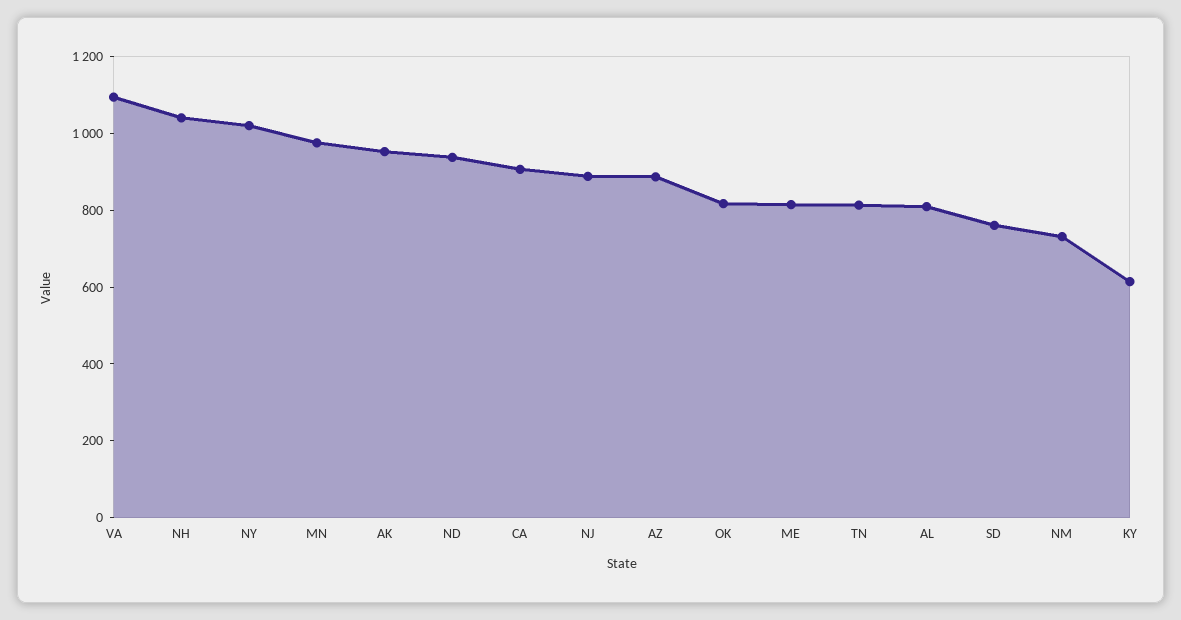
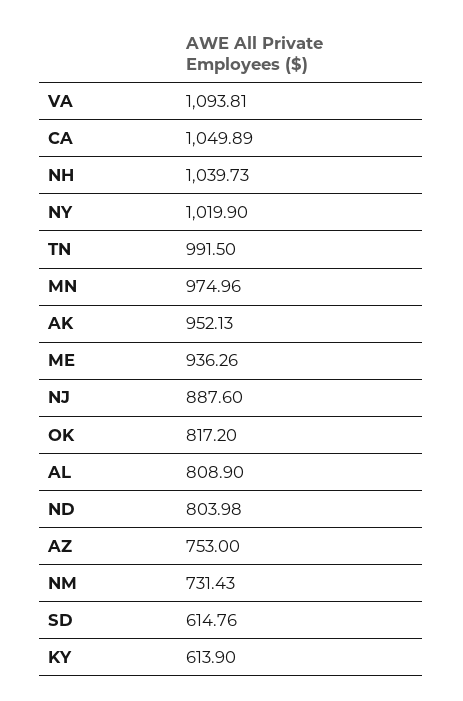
  {
    "VA": 1093.81,
    "NH": 1039.73,
    "NY": 1019.9,
    "MN": 974.96,
    "AK": 952.13,
-   "ND": 950,
+   "ND": 803.98,
-   "CA": 900,
+   "CA": 1049.89,
    "NJ": 887.6,
-   "AZ": 900,
+   "AZ": 753,
    "OK": 817.2,
-   "ME": 800,
+   "ME": 936.26,
-   "TN": 800,
+   "TN": 991.5,
    "AL": 808.9,
-   "SD": 750,
+   "SD": 614.76,
    "NM": 731.43,
    "KY": 613.9
  }

